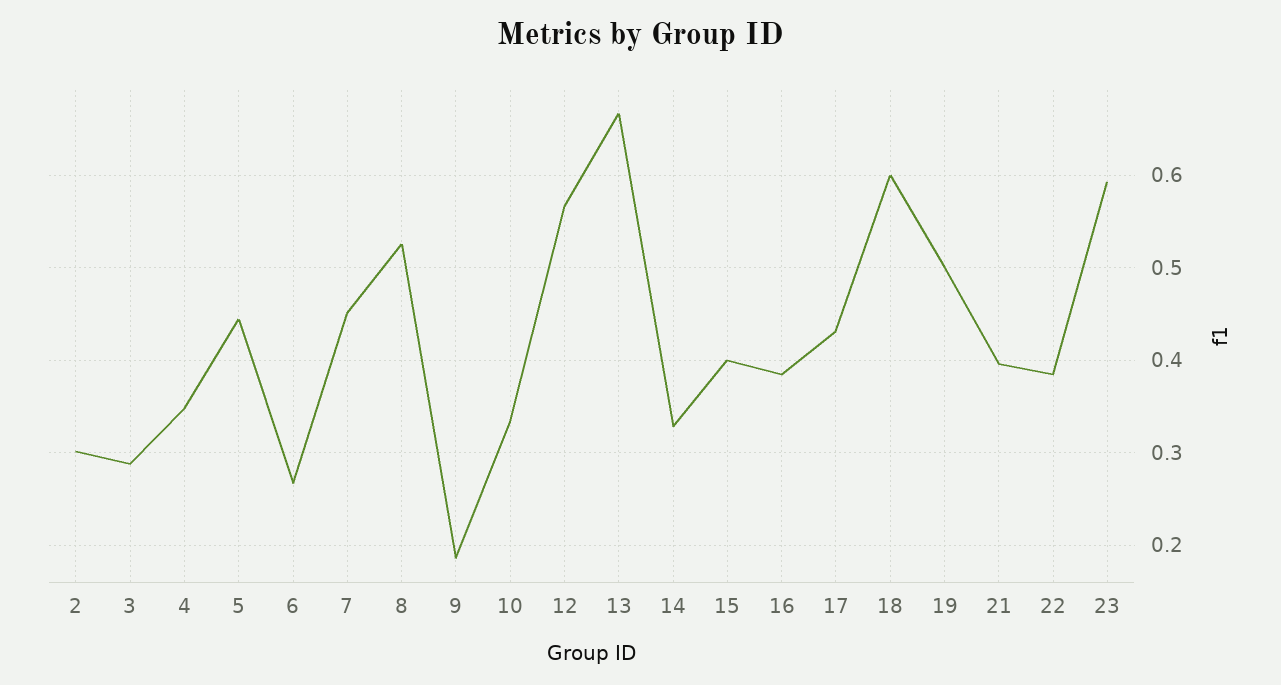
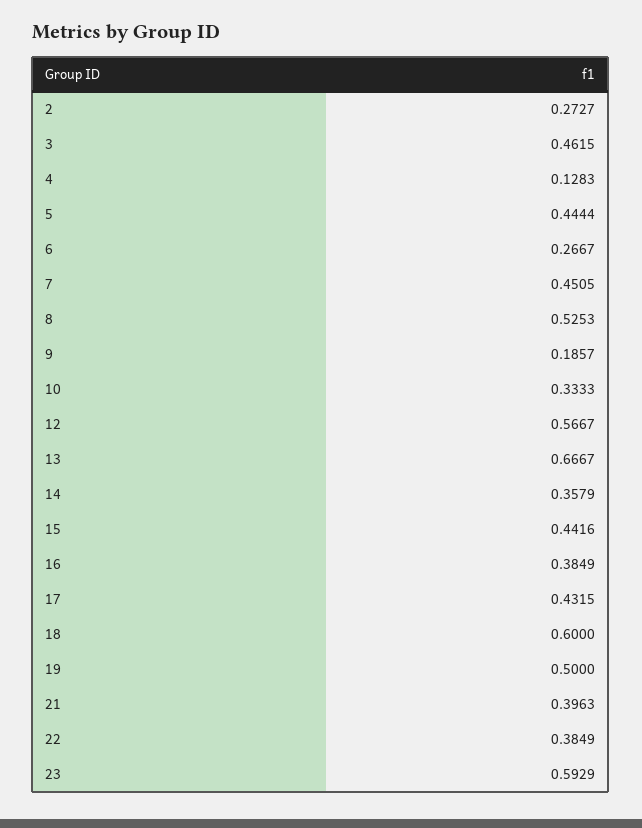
  {
-   "2": 0.3,
+   "2": 0.2727,
-   "3": 0.29,
+   "3": 0.4615,
-   "4": 0.35,
+   "4": 0.1283,
    "5": 0.4444,
    "6": 0.2667,
    "7": 0.4505,
    "8": 0.5253,
    "9": 0.1857,
    "10": 0.3333,
    "12": 0.5667,
    "13": 0.6667,
-   "14": 0.33,
+   "14": 0.3579,
-   "15": 0.4,
+   "15": 0.4416,
    "16": 0.3849,
    "17": 0.4315,
    "18": 0.6,
    "19": 0.5,
    "21": 0.3963,
    "22": 0.3849,
    "23": 0.5929
  }

